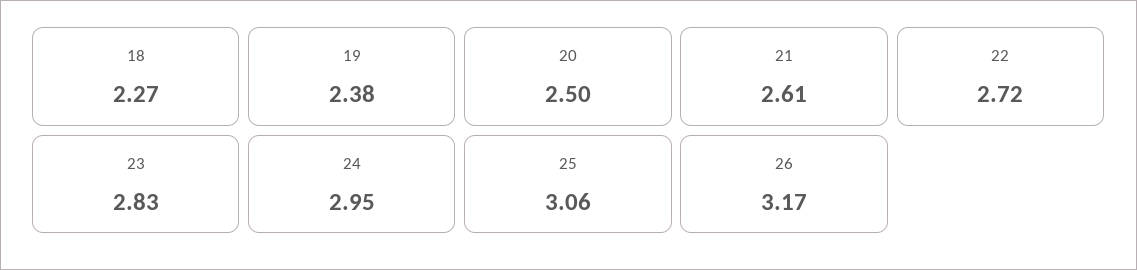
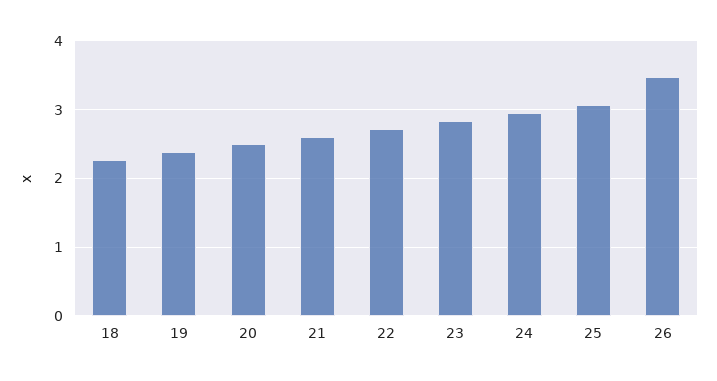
  {
    "18": 2.27,
    "19": 2.38,
    "20": 2.5,
    "21": 2.61,
    "22": 2.72,
    "23": 2.83,
    "24": 2.95,
    "25": 3.06,
-   "26": 3.17
+   "26": 3.5
  }

